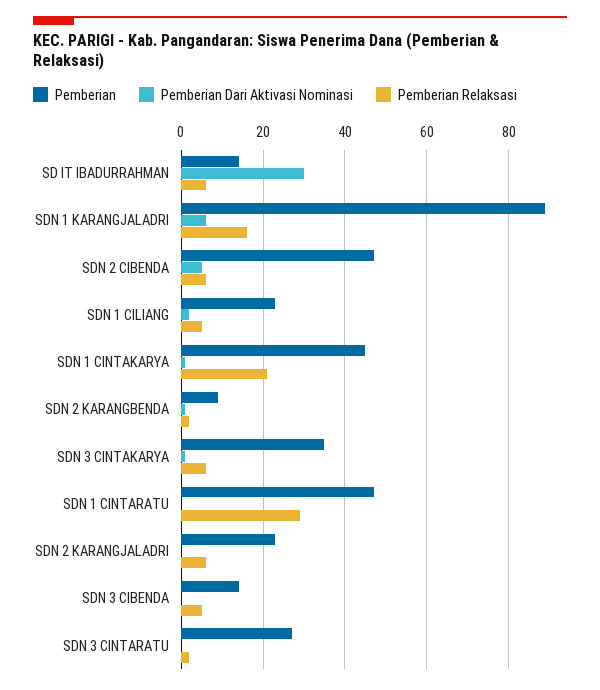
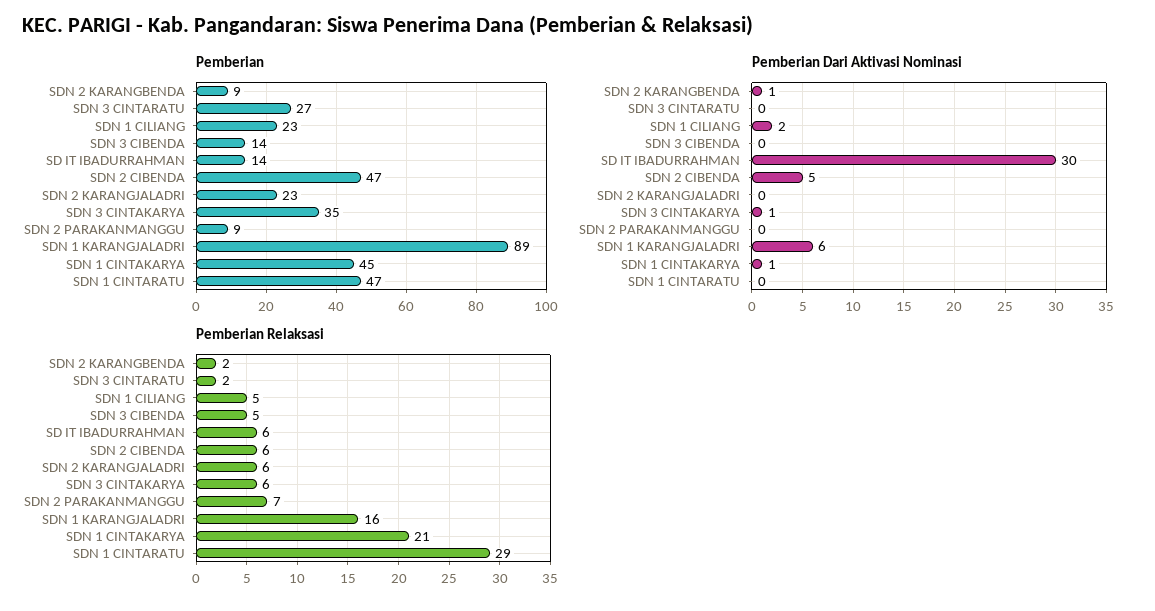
  {
    "Pemberian": {
      "SD IT IBADURRAHMAN": 14,
      "SDN 1 KARANGJALADRI": 89,
      "SDN 2 CIBENDA": 47,
      "SDN 1 CILIANG": 23,
      "SDN 1 CINTAKARYA": 45,
      "SDN 2 KARANGBENDA": 9,
      "SDN 3 CINTAKARYA": 35,
      "SDN 1 CINTARATU": 47,
      "SDN 2 KARANGJALADRI": 23,
      "SDN 3 CIBENDA": 14,
-     "SDN 3 CINTARATU": 27
+     "SDN 3 CINTARATU": 27,
+     "SDN 2 PARAKANMANGGU": 9
    },
    "Pemberian Dari Aktivasi Nominasi": {
      "SD IT IBADURRAHMAN": 30,
      "SDN 1 KARANGJALADRI": 6,
      "SDN 2 CIBENDA": 5,
      "SDN 1 CILIANG": 2,
      "SDN 1 CINTAKARYA": 1,
      "SDN 2 KARANGBENDA": 1,
      "SDN 3 CINTAKARYA": 1,
      "SDN 1 CINTARATU": 0,
      "SDN 2 KARANGJALADRI": 0,
      "SDN 3 CIBENDA": 0,
-     "SDN 3 CINTARATU": 0
+     "SDN 3 CINTARATU": 0,
+     "SDN 2 PARAKANMANGGU": 0
    },
    "Pemberian Relaksasi": {
      "SD IT IBADURRAHMAN": 6,
      "SDN 1 KARANGJALADRI": 16,
      "SDN 2 CIBENDA": 6,
      "SDN 1 CILIANG": 5,
      "SDN 1 CINTAKARYA": 21,
      "SDN 2 KARANGBENDA": 2,
      "SDN 3 CINTAKARYA": 6,
      "SDN 1 CINTARATU": 29,
      "SDN 2 KARANGJALADRI": 6,
      "SDN 3 CIBENDA": 5,
-     "SDN 3 CINTARATU": 2
+     "SDN 3 CINTARATU": 2,
+     "SDN 2 PARAKANMANGGU": 7
    }
  }

